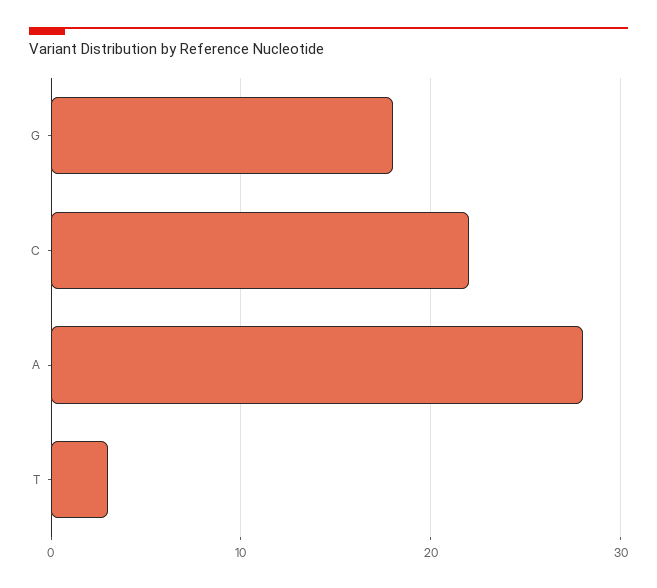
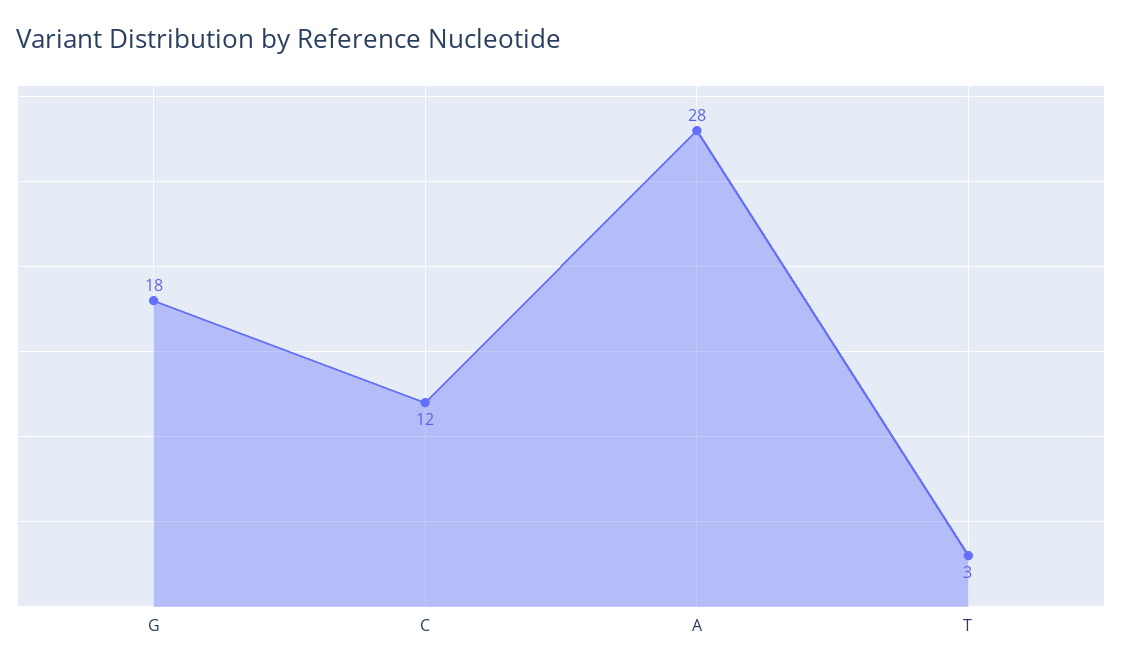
  {
    "G": 18,
-   "C": 22,
+   "C": 12,
    "A": 28,
    "T": 3
  }

